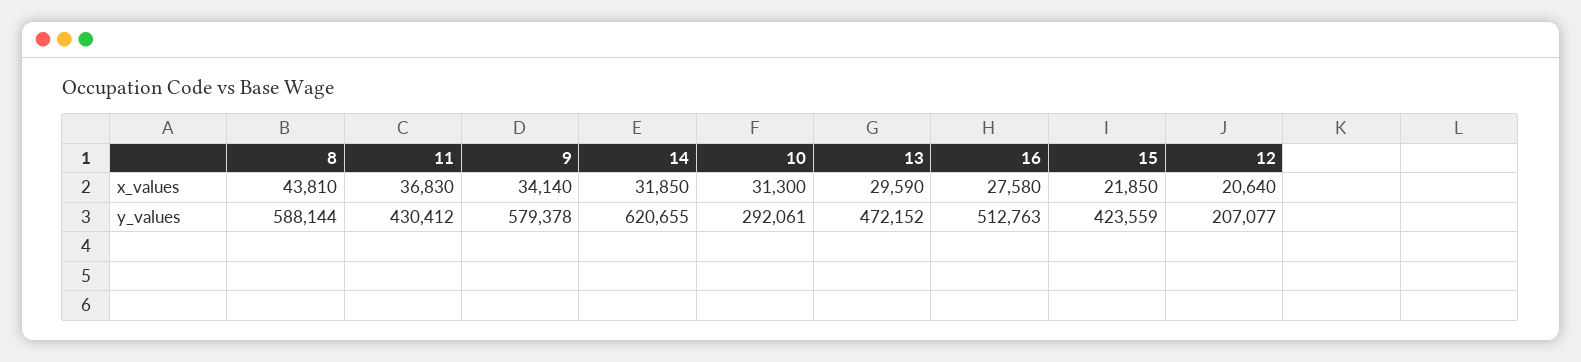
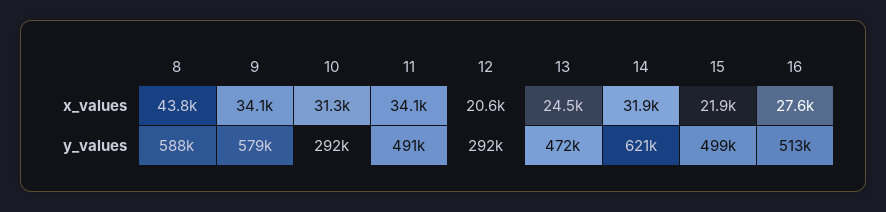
  {
    "8": {
      "x_values": 43810,
      "y_values": 588144
    },
    "11": {
-     "x_values": 36830,
+     "x_values": 34100,
-     "y_values": 430412
+     "y_values": 491000
    },
    "9": {
      "x_values": 34140,
      "y_values": 579378
    },
    "14": {
      "x_values": 31850,
      "y_values": 620655
    },
    "10": {
      "x_values": 31300,
      "y_values": 292061
    },
    "13": {
-     "x_values": 29590,
+     "x_values": 24500,
      "y_values": 472152
    },
    "16": {
      "x_values": 27580,
      "y_values": 512763
    },
    "15": {
      "x_values": 21850,
-     "y_values": 423559
+     "y_values": 499000
    },
    "12": {
      "x_values": 20640,
-     "y_values": 207077
+     "y_values": 292000
    }
  }

